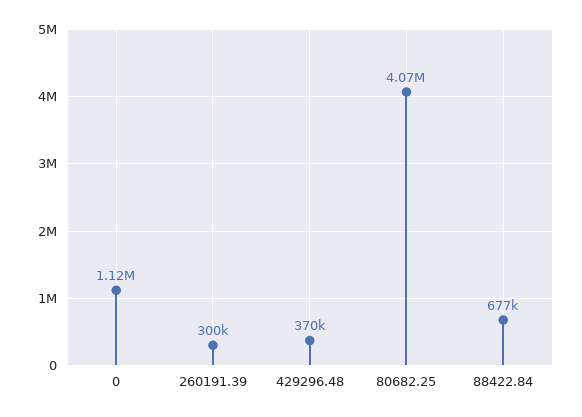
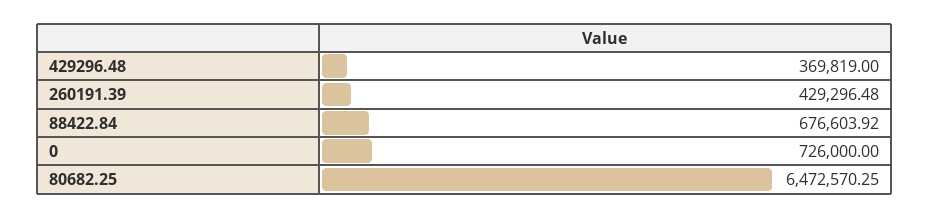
  {
-   "0": 1120000,
+   "0": 726000,
-   "260191.39": 300000,
+   "260191.39": 429296.48,
    "429296.48": 369819,
-   "80682.25": 4070000,
+   "80682.25": 6472570.25,
    "88422.84": 676603.92
  }

